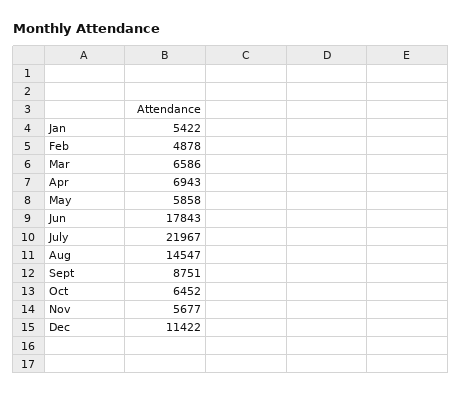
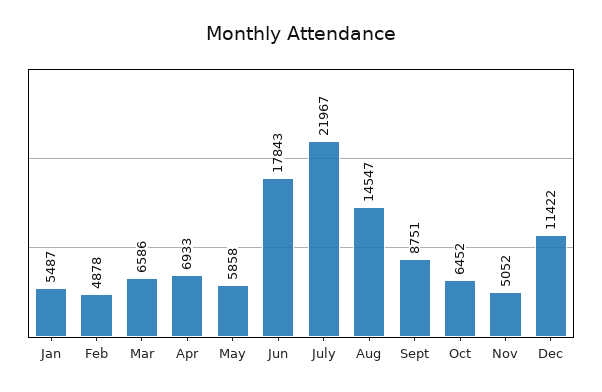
  {
-   "Jan": 5422,
+   "Jan": 5487,
    "Feb": 4878,
    "Mar": 6586,
-   "Apr": 6943,
+   "Apr": 6933,
    "May": 5858,
    "Jun": 17843,
    "July": 21967,
    "Aug": 14547,
    "Sept": 8751,
    "Oct": 6452,
-   "Nov": 5677,
+   "Nov": 5052,
    "Dec": 11422
  }

